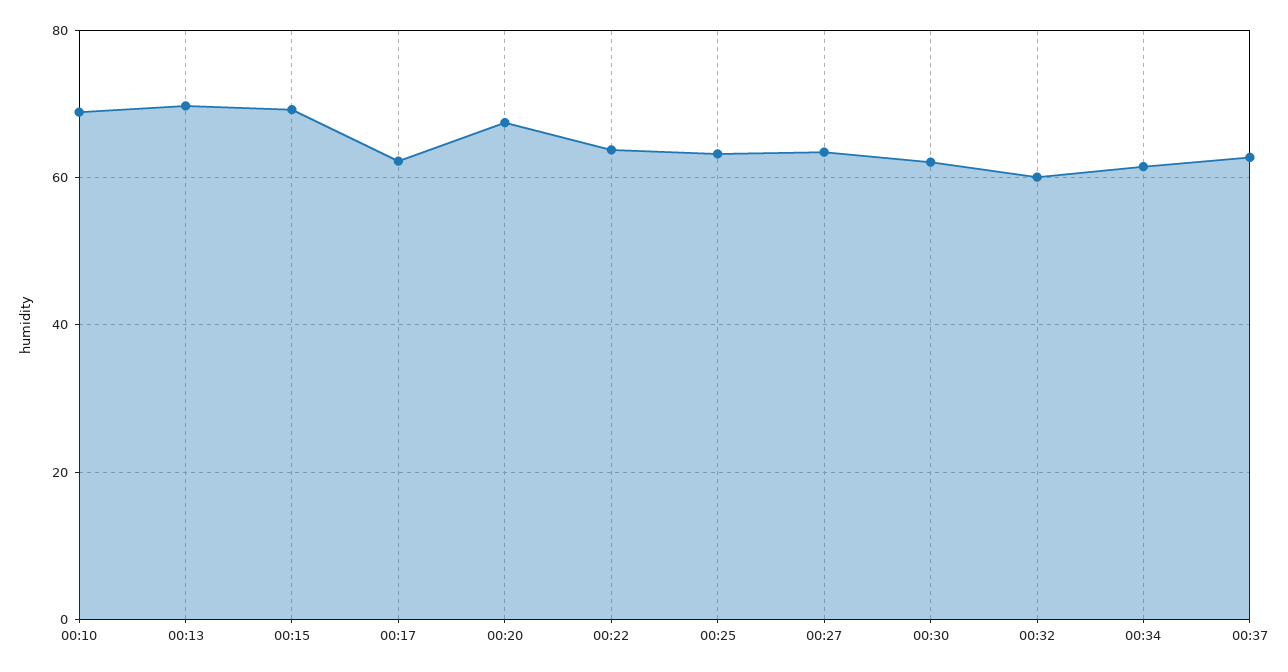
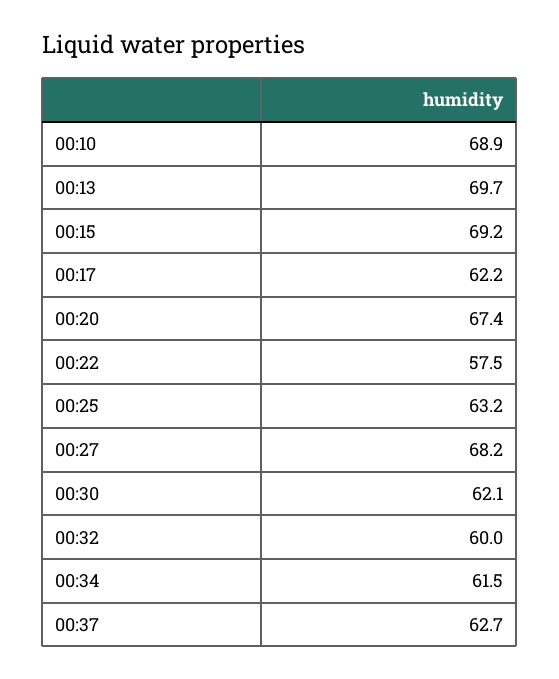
  {
    "00:10": 68.9,
    "00:13": 69.7,
    "00:15": 69.2,
    "00:17": 62.2,
    "00:20": 67.4,
-   "00:22": 64,
+   "00:22": 57.5,
    "00:25": 63.2,
-   "00:27": 64,
+   "00:27": 68.2,
    "00:30": 62.1,
    "00:32": 60,
    "00:34": 61.5,
    "00:37": 62.7
  }

